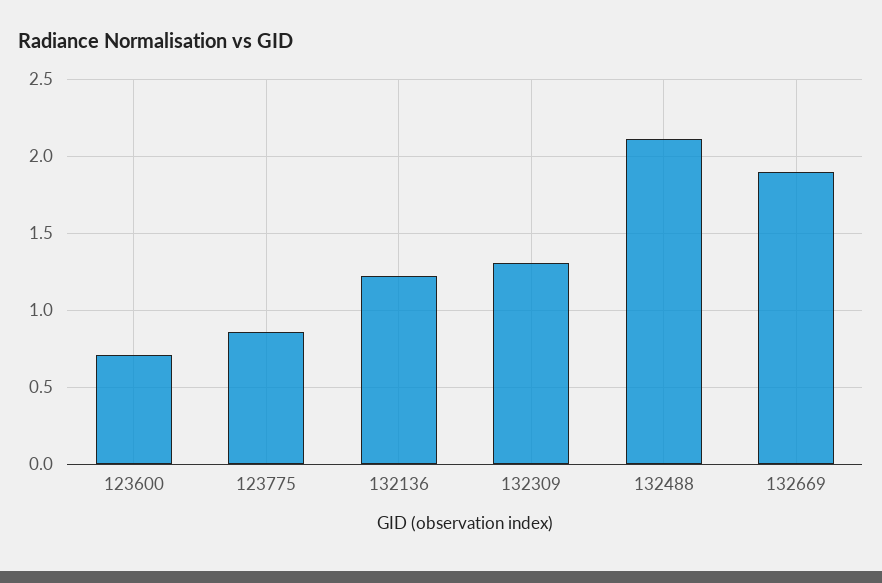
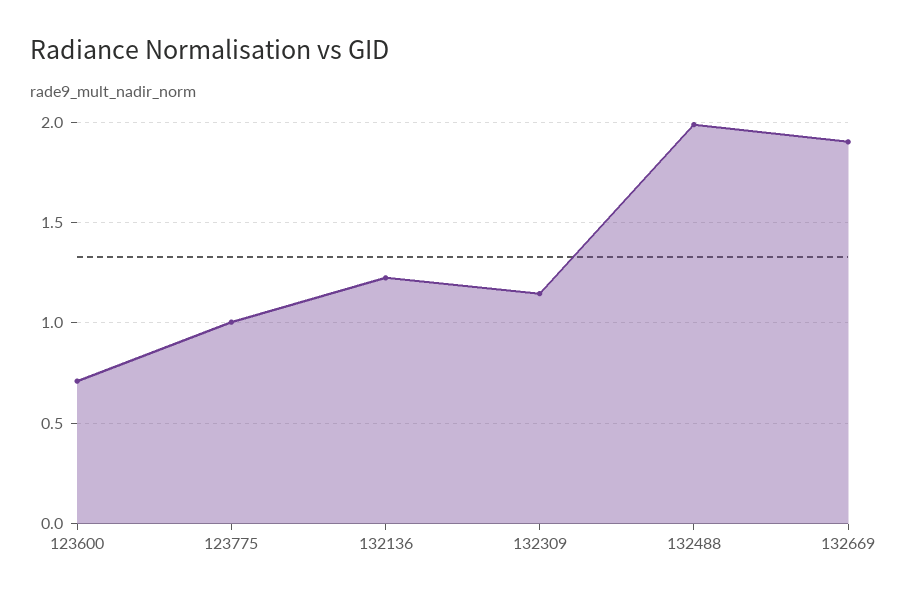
  {
    "123600": 0.7,
-   "123775": 0.85,
+   "123775": 1,
    "132136": 1.2,
-   "132309": 1.3,
+   "132309": 1.15,
-   "132488": 2.1,
+   "132488": 2,
    "132669": 1.9
  }

